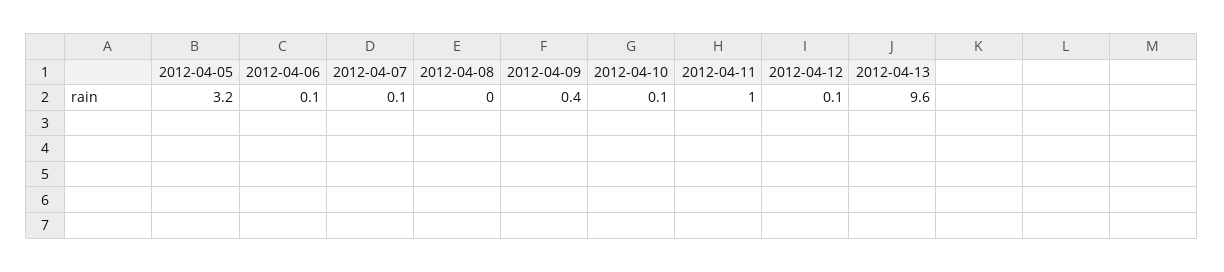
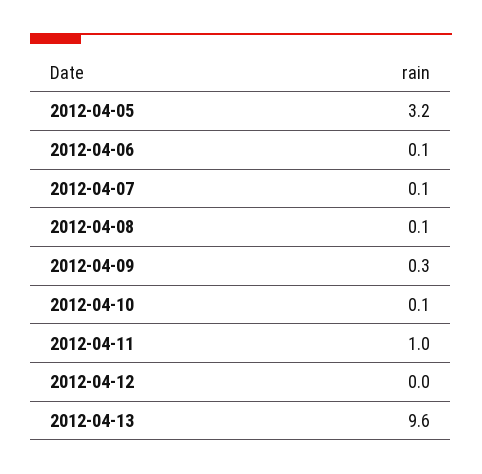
  {
    "2012-04-05": 3.2,
    "2012-04-06": 0.1,
    "2012-04-07": 0.1,
-   "2012-04-08": 0,
+   "2012-04-08": 0.1,
-   "2012-04-09": 0.4,
+   "2012-04-09": 0.3,
    "2012-04-10": 0.1,
    "2012-04-11": 1,
-   "2012-04-12": 0.1,
+   "2012-04-12": 0,
    "2012-04-13": 9.6
  }

